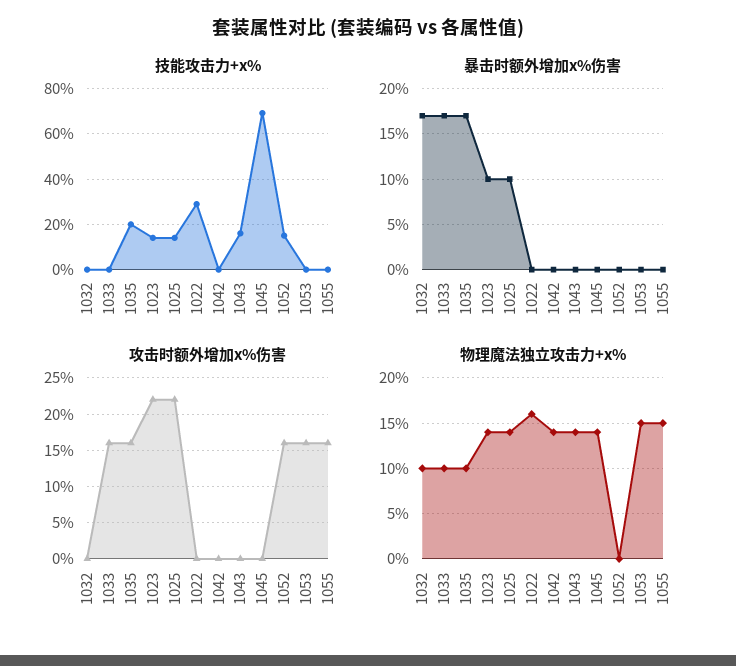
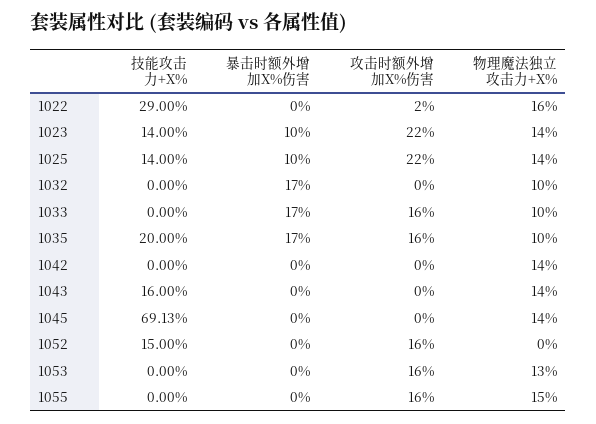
  {
    "技能攻击力+x%": {
      "1032": 0,
      "1033": 0,
      "1035": 20,
      "1023": 14,
      "1025": 14,
      "1022": 29,
      "1042": 0,
      "1043": 16,
      "1045": 69.13,
      "1052": 15,
      "1053": 0,
      "1055": 0
    },
    "暴击时额外增加x%伤害": {
      "1032": 17,
      "1033": 17,
      "1035": 17,
      "1023": 10,
      "1025": 10,
      "1022": 0,
      "1042": 0,
      "1043": 0,
      "1045": 0,
      "1052": 0,
      "1053": 0,
      "1055": 0
    },
    "攻击时额外增加x%伤害": {
      "1032": 0,
      "1033": 16,
      "1035": 16,
      "1023": 22,
      "1025": 22,
-     "1022": 0,
+     "1022": 2,
      "1042": 0,
      "1043": 0,
      "1045": 0,
      "1052": 16,
      "1053": 16,
      "1055": 16
    },
    "物理魔法独立攻击力+x%": {
      "1032": 10,
      "1033": 10,
      "1035": 10,
      "1023": 14,
      "1025": 14,
      "1022": 16,
      "1042": 14,
      "1043": 14,
      "1045": 14,
      "1052": 0,
-     "1053": 15,
+     "1053": 13,
      "1055": 15
    }
  }

